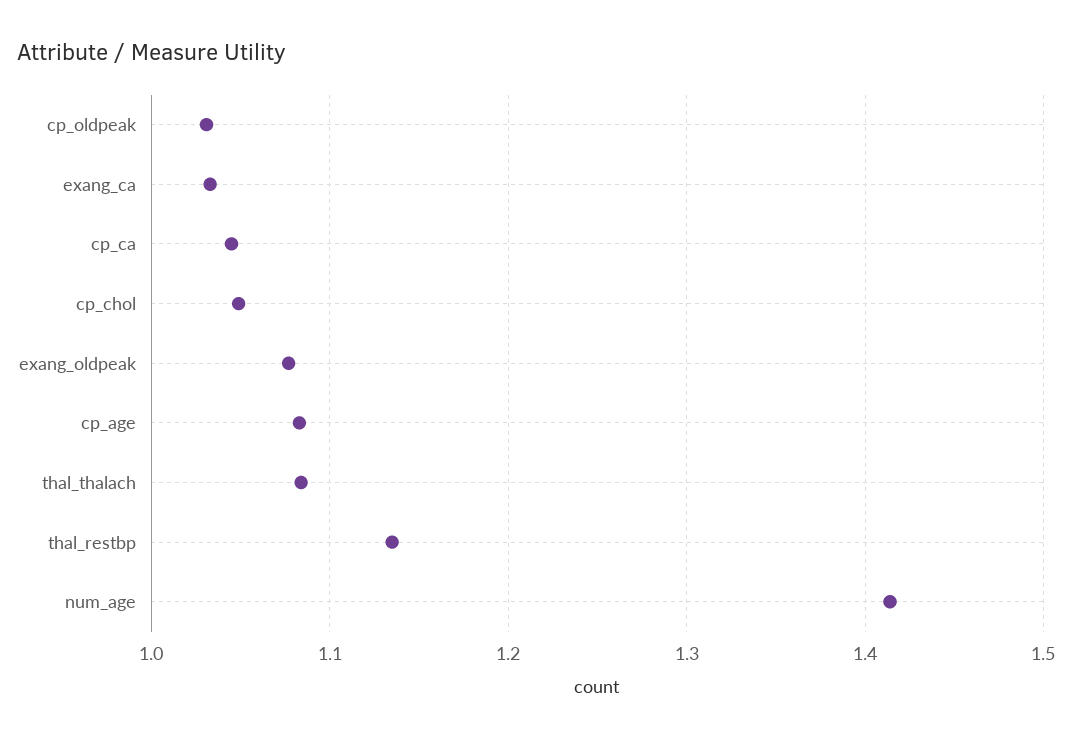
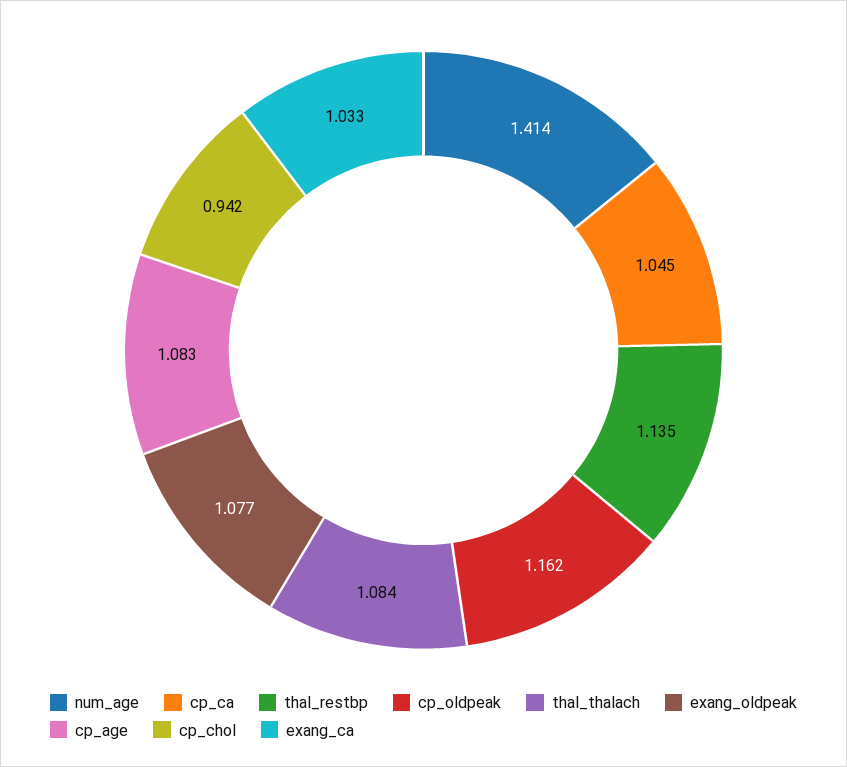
  {
-   "cp_oldpeak": 1.03,
+   "cp_oldpeak": 1.162,
    "exang_ca": 1.033,
    "cp_ca": 1.045,
-   "cp_chol": 1.05,
+   "cp_chol": 0.942,
    "exang_oldpeak": 1.077,
    "cp_age": 1.083,
    "thal_thalach": 1.084,
    "thal_restbp": 1.135,
    "num_age": 1.414
  }

